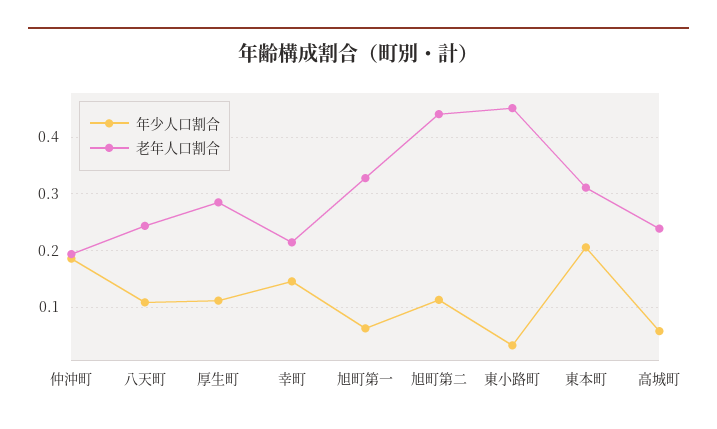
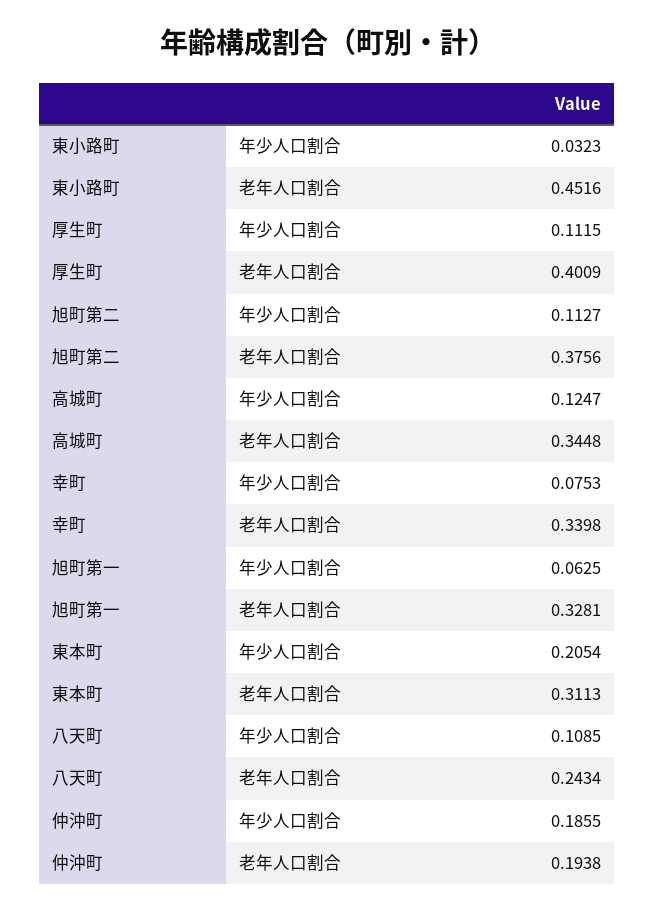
  {
    "年少人口割合": {
      "仲沖町": 0.1855,
      "八天町": 0.1085,
      "厚生町": 0.1115,
-     "幸町": 0.14,
+     "幸町": 0.0753,
      "旭町第一": 0.0625,
      "旭町第二": 0.1127,
      "東小路町": 0.0323,
      "東本町": 0.2054,
-     "高城町": 0.06
+     "高城町": 0.1247
    },
    "老年人口割合": {
      "仲沖町": 0.1938,
      "八天町": 0.2434,
-     "厚生町": 0.28,
+     "厚生町": 0.4009,
-     "幸町": 0.22,
+     "幸町": 0.3398,
      "旭町第一": 0.3281,
-     "旭町第二": 0.44,
+     "旭町第二": 0.3756,
      "東小路町": 0.4516,
      "東本町": 0.3113,
-     "高城町": 0.24
+     "高城町": 0.3448
    }
  }

